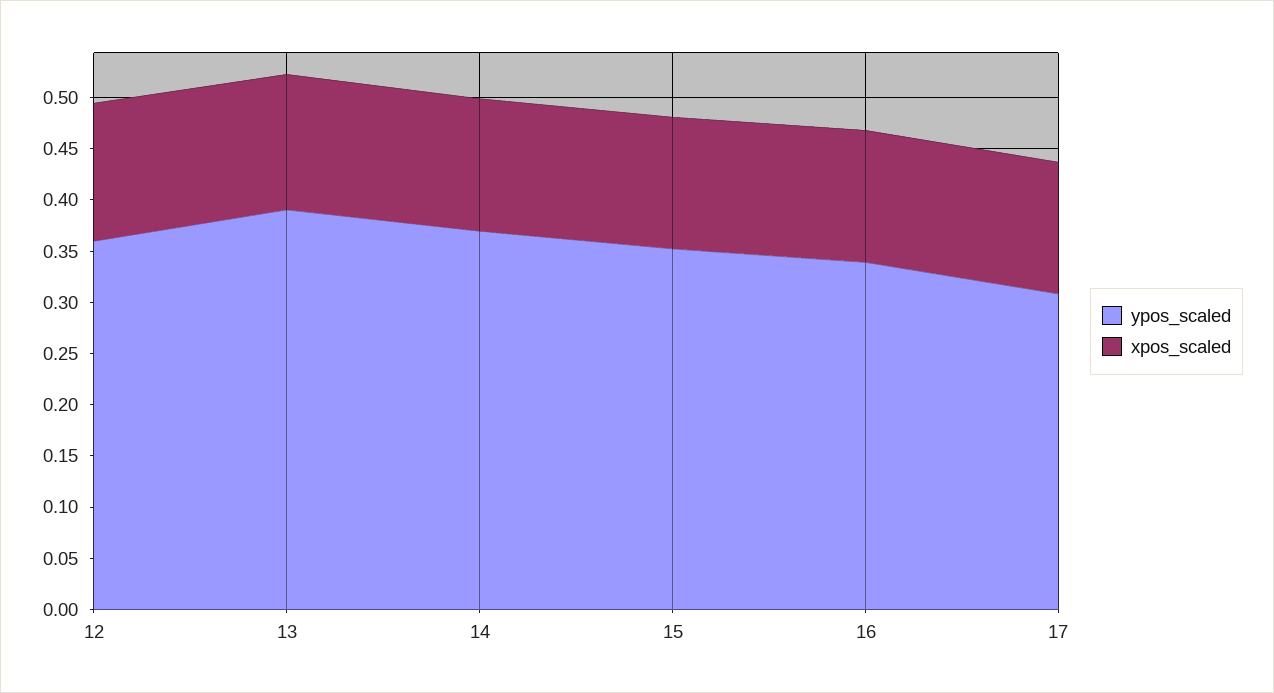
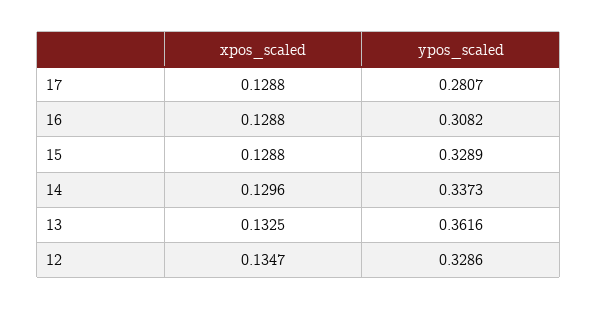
  {
    "ypos_scaled": {
-     "12": 0.36,
+     "12": 0.3286,
-     "13": 0.39,
+     "13": 0.3616,
-     "14": 0.37,
+     "14": 0.3373,
-     "15": 0.35,
+     "15": 0.3289,
-     "16": 0.34,
+     "16": 0.3082,
-     "17": 0.31
+     "17": 0.2807
    },
    "xpos_scaled": {
      "12": 0.1347,
      "13": 0.1325,
      "14": 0.1296,
      "15": 0.1288,
      "16": 0.1288,
      "17": 0.1288
    }
  }

